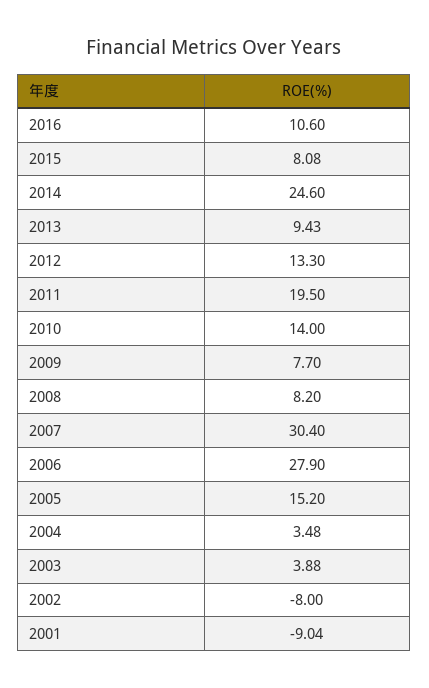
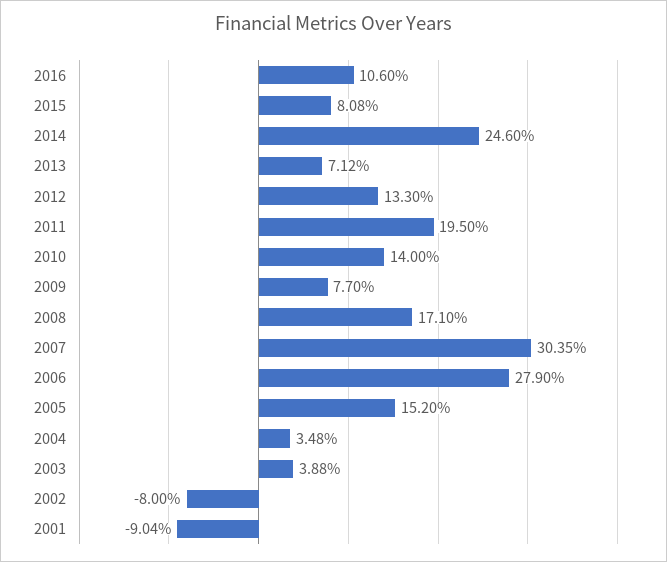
  {
    "2016": 10.6,
    "2015": 8.08,
    "2014": 24.6,
-   "2013": 9.43,
+   "2013": 7.12,
    "2012": 13.3,
    "2011": 19.5,
    "2010": 14,
    "2009": 7.7,
-   "2008": 8.2,
+   "2008": 17.1,
-   "2007": 30.4,
+   "2007": 30.35,
    "2006": 27.9,
    "2005": 15.2,
    "2004": 3.48,
    "2003": 3.88,
    "2002": -8,
    "2001": -9.04
  }

